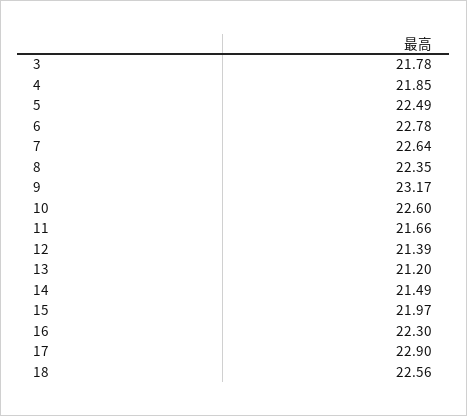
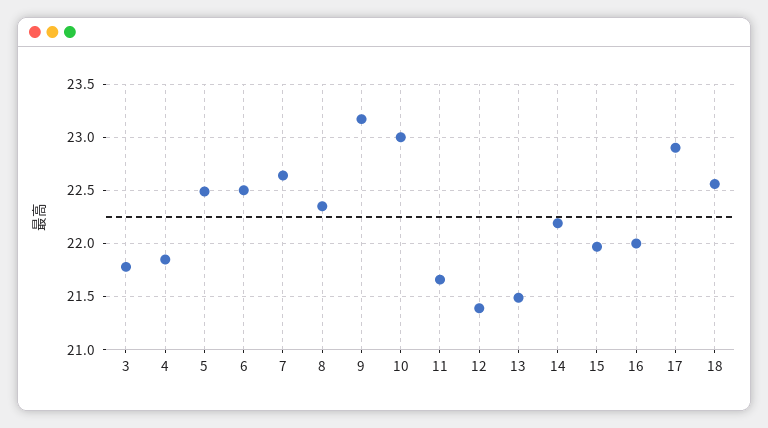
  {
    "3": 21.78,
    "4": 21.85,
    "5": 22.49,
-   "6": 22.78,
+   "6": 22.5,
    "7": 22.64,
    "8": 22.35,
    "9": 23.17,
-   "10": 22.6,
+   "10": 23,
    "11": 21.66,
    "12": 21.39,
-   "13": 21.2,
+   "13": 21.5,
-   "14": 21.49,
+   "14": 22.2,
    "15": 21.97,
-   "16": 22.3,
+   "16": 22,
    "17": 22.9,
    "18": 22.56
  }

